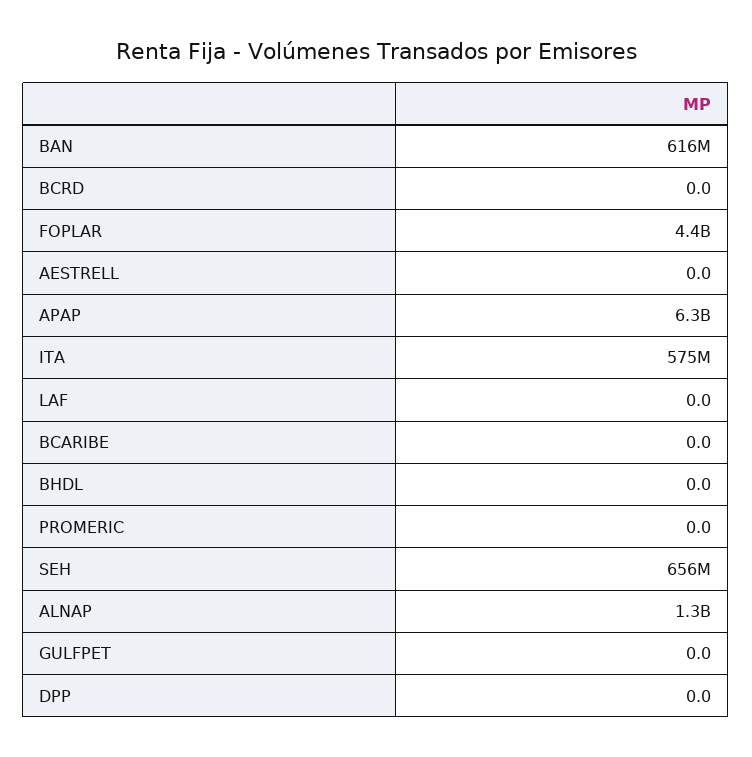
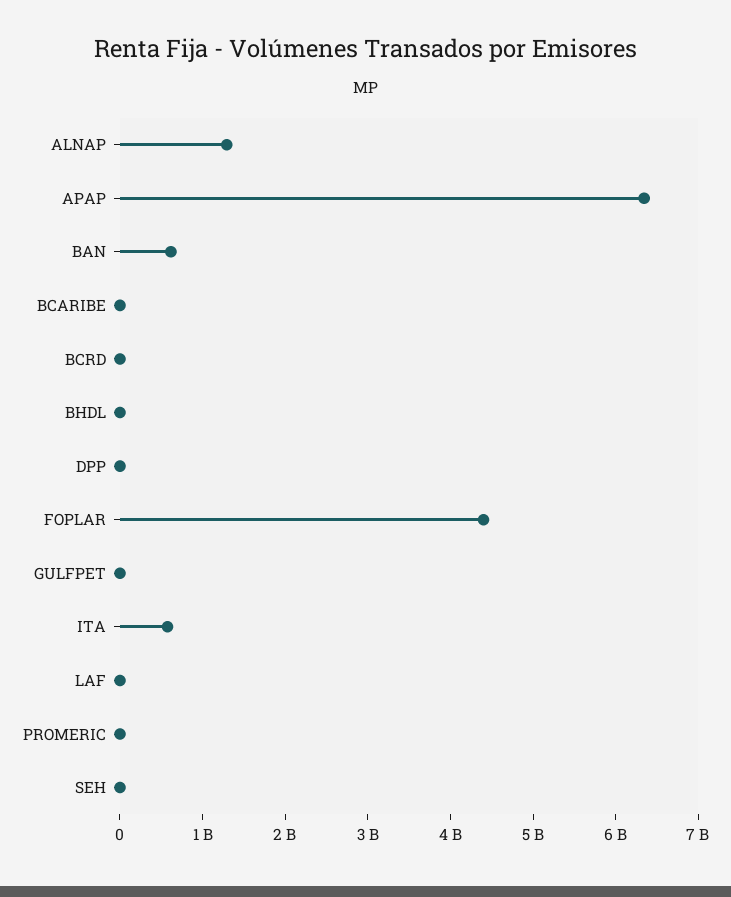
  {
    "BAN": 616000000,
    "BCRD": 0,
    "FOPLAR": 4400000000,
-   "AESTRELL": 0,
    "APAP": 6300000000,
    "ITA": 575000000,
    "LAF": 0,
    "BCARIBE": 0,
    "BHDL": 0,
    "PROMERIC": 0,
-   "SEH": 656000000,
+   "SEH": 0,
    "ALNAP": 1300000000,
    "GULFPET": 0,
    "DPP": 0
  }

